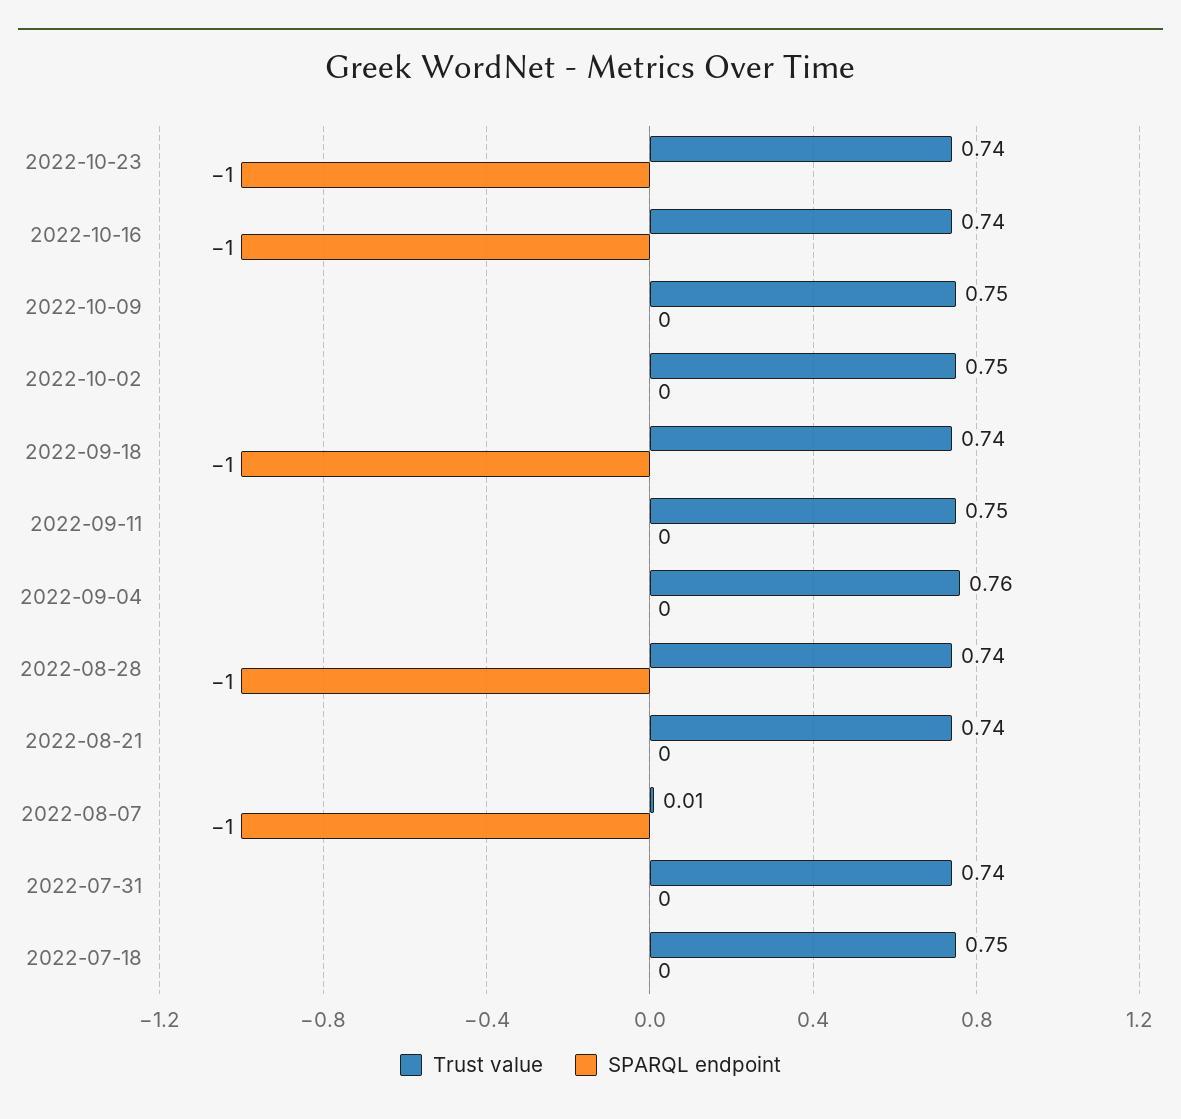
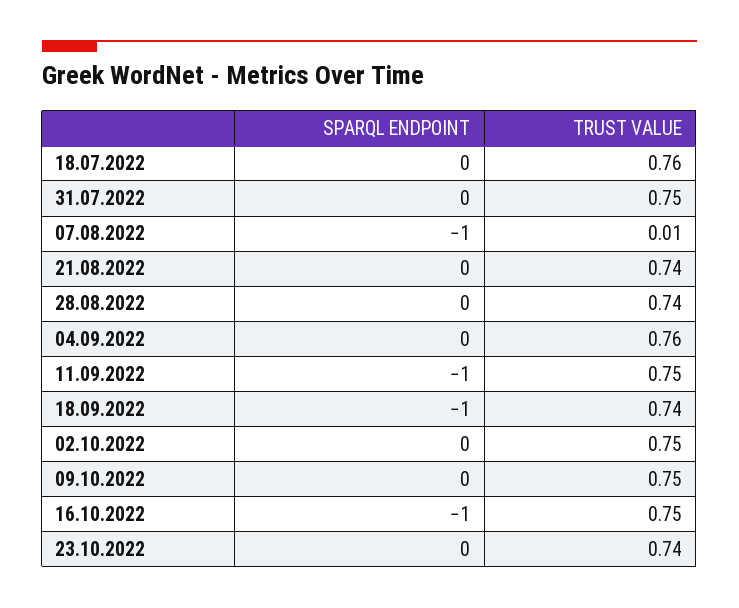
  {
    "Trust value": {
      "2022-10-23": 0.74,
-     "2022-10-16": 0.74,
+     "2022-10-16": 0.75,
      "2022-10-09": 0.75,
      "2022-10-02": 0.75,
      "2022-09-18": 0.74,
      "2022-09-11": 0.75,
      "2022-09-04": 0.76,
      "2022-08-28": 0.74,
      "2022-08-21": 0.74,
      "2022-08-07": 0.01,
-     "2022-07-31": 0.74,
+     "2022-07-31": 0.75,
-     "2022-07-18": 0.75
+     "2022-07-18": 0.76
    },
    "SPARQL endpoint": {
-     "2022-10-23": -1,
+     "2022-10-23": 0,
      "2022-10-16": -1,
      "2022-10-09": 0,
      "2022-10-02": 0,
      "2022-09-18": -1,
-     "2022-09-11": 0,
+     "2022-09-11": -1,
      "2022-09-04": 0,
-     "2022-08-28": -1,
+     "2022-08-28": 0,
      "2022-08-21": 0,
      "2022-08-07": -1,
      "2022-07-31": 0,
      "2022-07-18": 0
    }
  }

